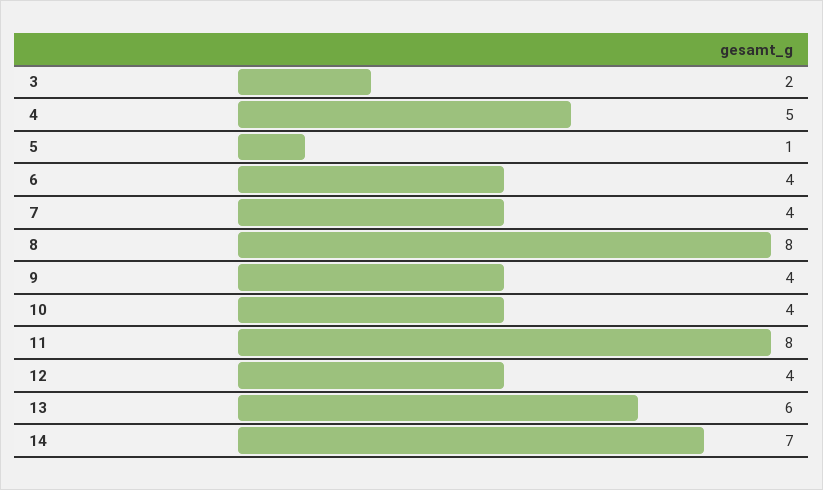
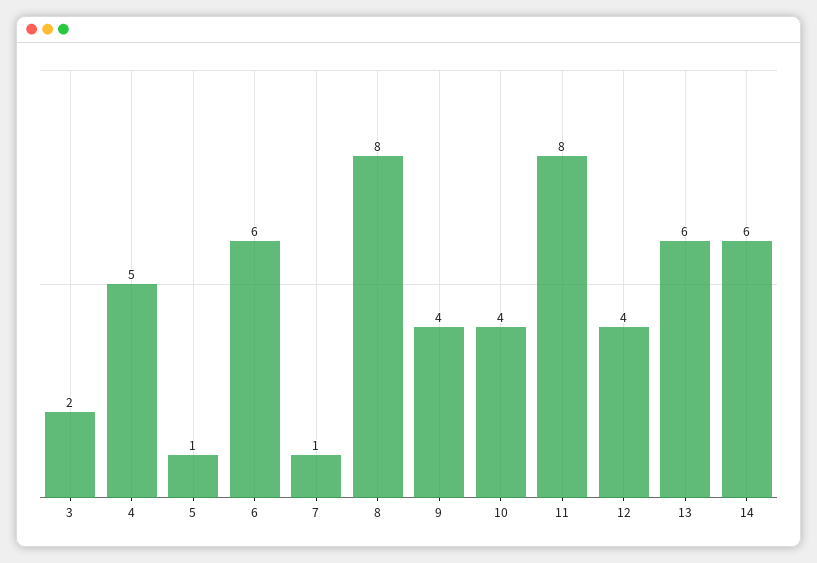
  {
    "3": 2,
    "4": 5,
    "5": 1,
-   "6": 4,
+   "6": 6,
-   "7": 4,
+   "7": 1,
    "8": 8,
    "9": 4,
    "10": 4,
    "11": 8,
    "12": 4,
    "13": 6,
-   "14": 7
+   "14": 6
  }

